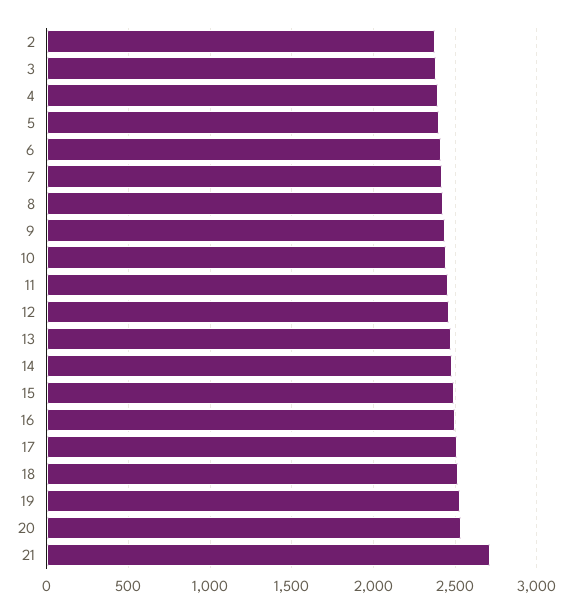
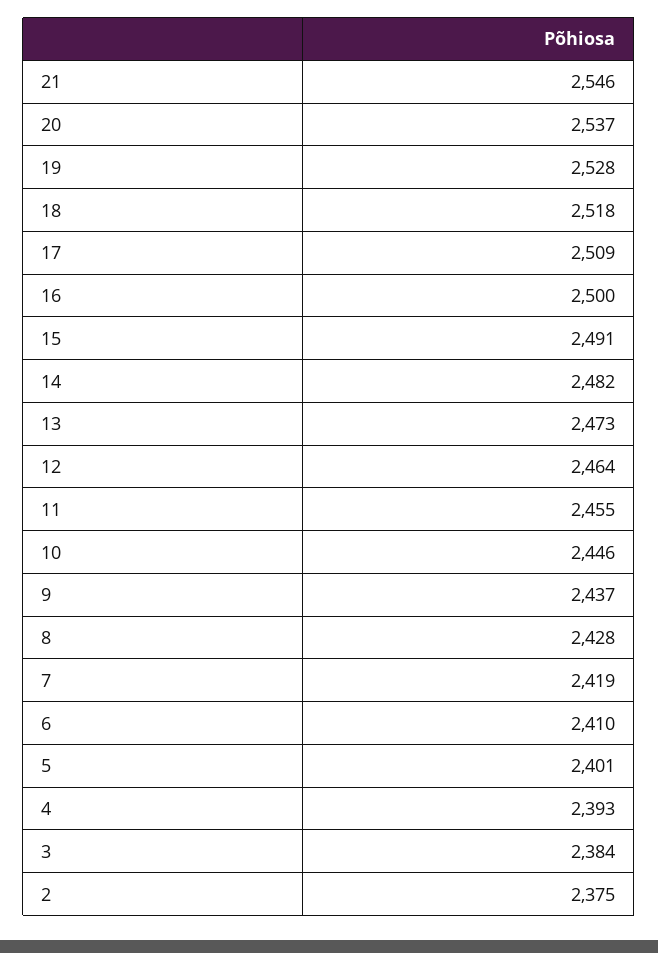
  {
    "2": 2375,
    "3": 2384,
    "4": 2393,
    "5": 2401,
    "6": 2410,
    "7": 2419,
    "8": 2428,
    "9": 2437,
    "10": 2446,
    "11": 2455,
    "12": 2464,
    "13": 2473,
    "14": 2482,
    "15": 2491,
    "16": 2500,
    "17": 2509,
    "18": 2518,
    "19": 2528,
    "20": 2537,
-   "21": 2700
+   "21": 2546
  }

